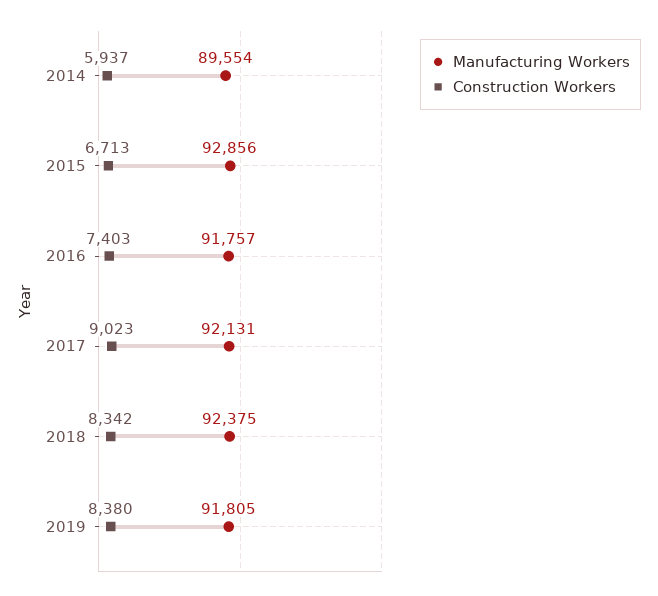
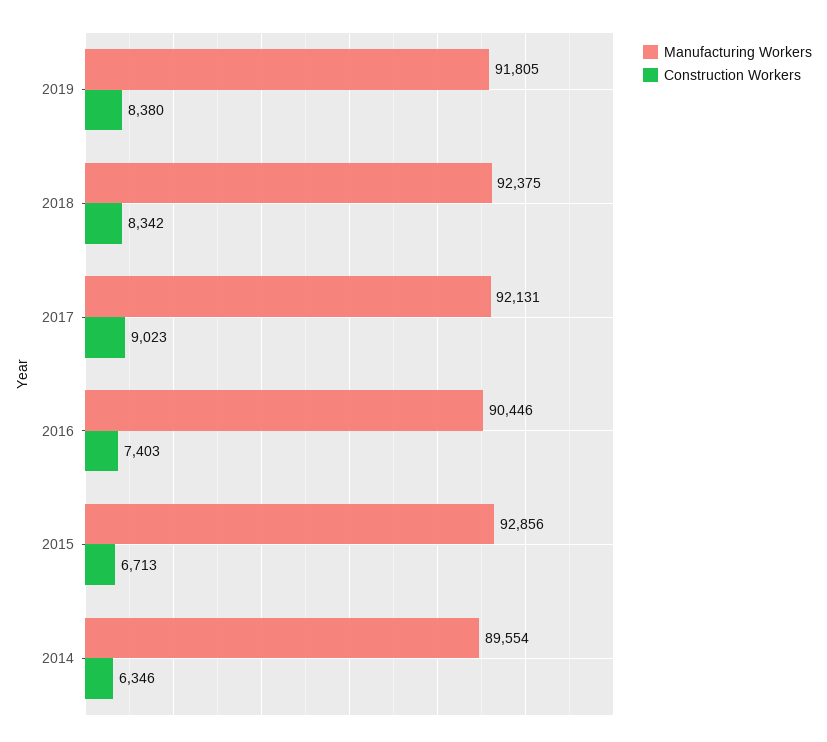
  {
    "Manufacturing Workers": {
      "2014": 89554,
      "2015": 92856,
-     "2016": 91757,
+     "2016": 90446,
      "2017": 92131,
      "2018": 92375,
      "2019": 91805
    },
    "Construction Workers": {
-     "2014": 5937,
+     "2014": 6346,
      "2015": 6713,
      "2016": 7403,
      "2017": 9023,
      "2018": 8342,
      "2019": 8380
    }
  }

